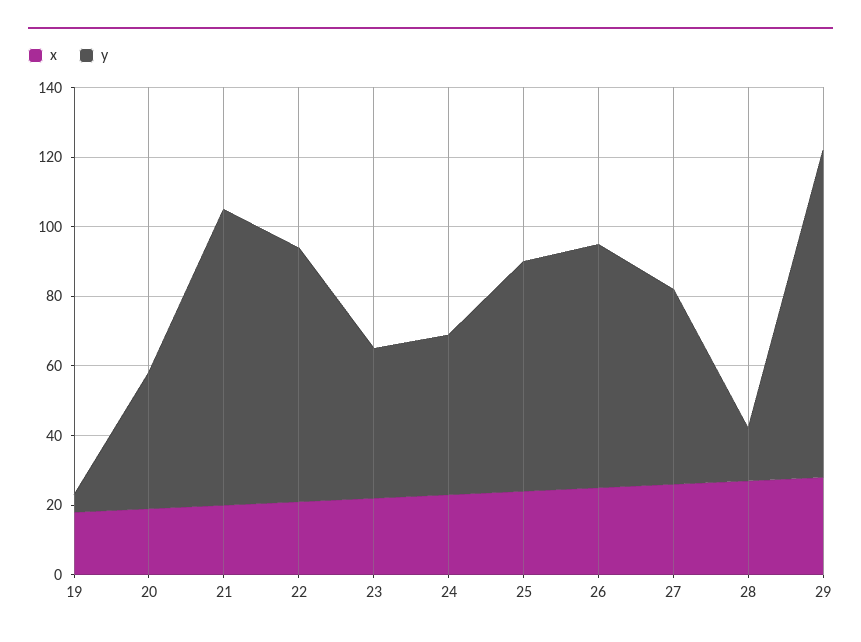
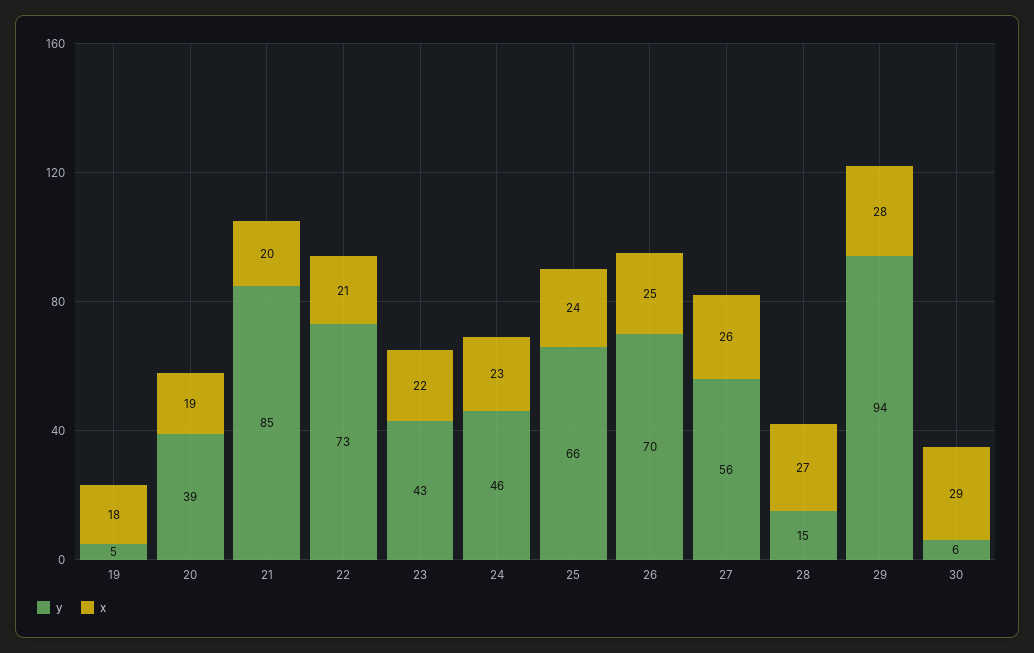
  {
    "x": {
      "19": 18,
      "20": 19,
      "21": 20,
      "22": 21,
      "23": 22,
      "24": 23,
      "25": 24,
      "26": 25,
      "27": 26,
      "28": 27,
-     "29": 28
+     "29": 28,
+     "30": 29
    },
    "y": {
      "19": 5,
      "20": 39,
      "21": 85,
      "22": 73,
      "23": 43,
      "24": 46,
      "25": 66,
      "26": 70,
      "27": 56,
      "28": 15,
-     "29": 94
+     "29": 94,
+     "30": 6
    }
  }

